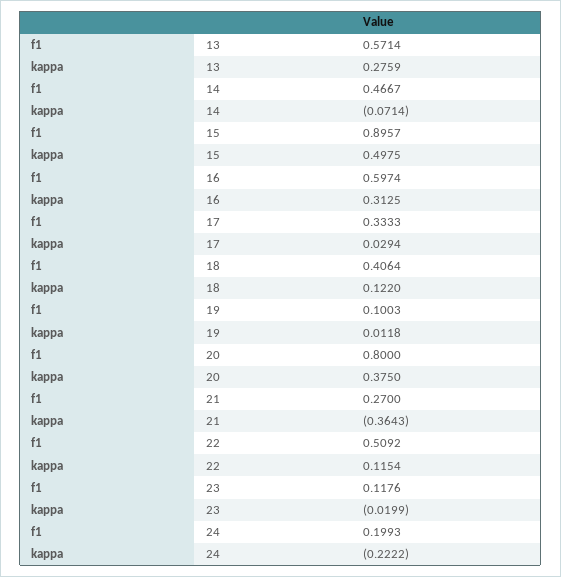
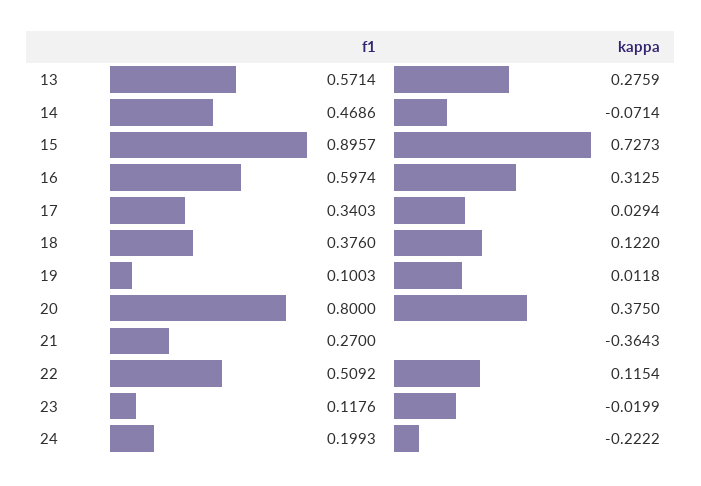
  {
    "f1": {
      "13": 0.5714,
-     "14": 0.4667,
+     "14": 0.4686,
      "15": 0.8957,
      "16": 0.5974,
-     "17": 0.3333,
+     "17": 0.3403,
-     "18": 0.4064,
+     "18": 0.376,
      "19": 0.1003,
      "20": 0.8,
      "21": 0.27,
      "22": 0.5092,
      "23": 0.1176,
      "24": 0.1993
    },
    "kappa": {
      "13": 0.2759,
      "14": -0.0714,
-     "15": 0.4975,
+     "15": 0.7273,
      "16": 0.3125,
      "17": 0.0294,
      "18": 0.122,
      "19": 0.0118,
      "20": 0.375,
      "21": -0.3643,
      "22": 0.1154,
      "23": -0.0199,
      "24": -0.2222
    }
  }

